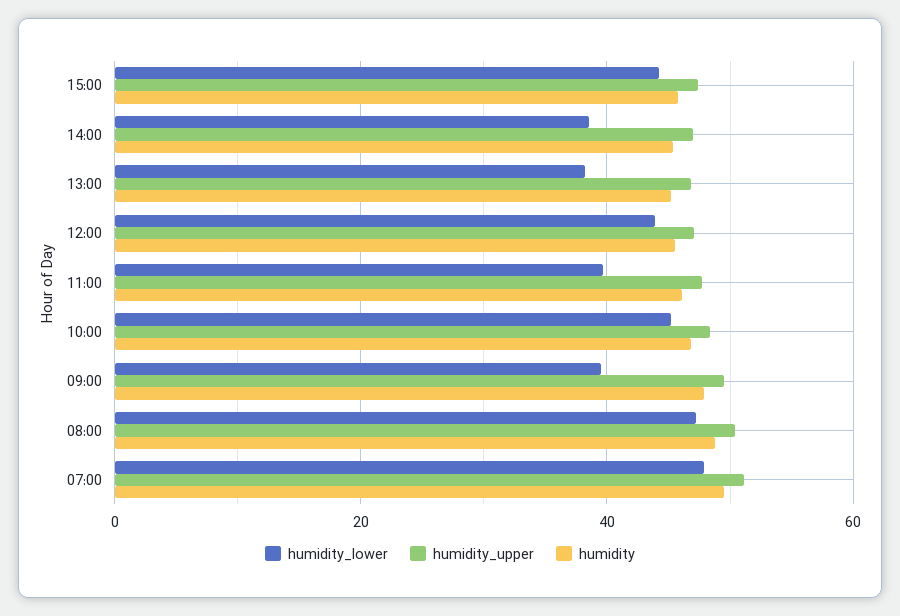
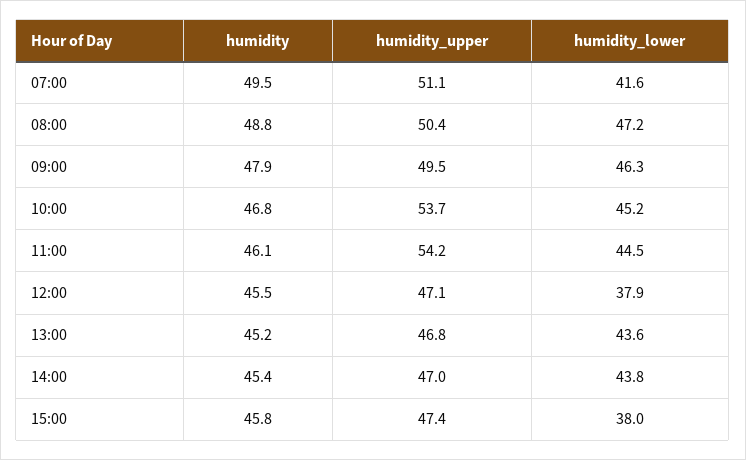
  {
    "humidity_lower": {
-     "15:00": 44,
+     "15:00": 38,
-     "14:00": 38,
+     "14:00": 43.8,
-     "13:00": 38,
+     "13:00": 43.6,
-     "12:00": 44,
+     "12:00": 37.9,
-     "11:00": 40,
+     "11:00": 44.5,
      "10:00": 45.2,
-     "09:00": 40,
+     "09:00": 46.3,
      "08:00": 47.2,
-     "07:00": 48
+     "07:00": 41.6
    },
    "humidity_upper": {
      "15:00": 47.4,
      "14:00": 47,
      "13:00": 46.8,
      "12:00": 47.1,
-     "11:00": 48,
+     "11:00": 54.2,
-     "10:00": 48,
+     "10:00": 53.7,
      "09:00": 49.5,
      "08:00": 50.4,
      "07:00": 51.1
    },
    "humidity": {
      "15:00": 45.8,
      "14:00": 45.4,
      "13:00": 45.2,
      "12:00": 45.5,
      "11:00": 46.1,
      "10:00": 46.8,
      "09:00": 47.9,
      "08:00": 48.8,
      "07:00": 49.5
    }
  }

